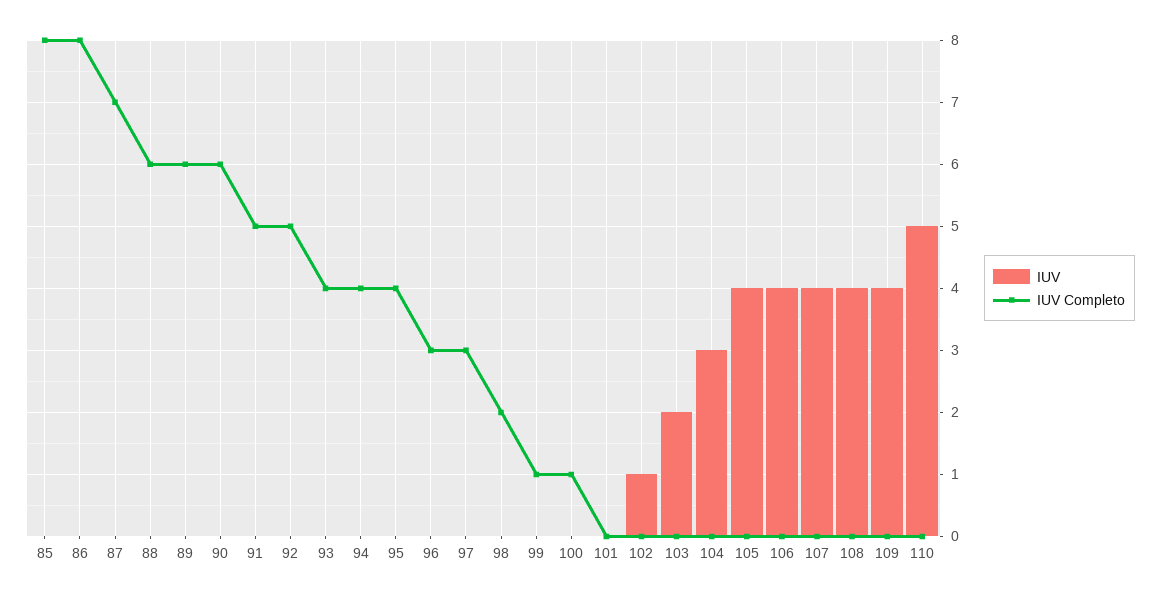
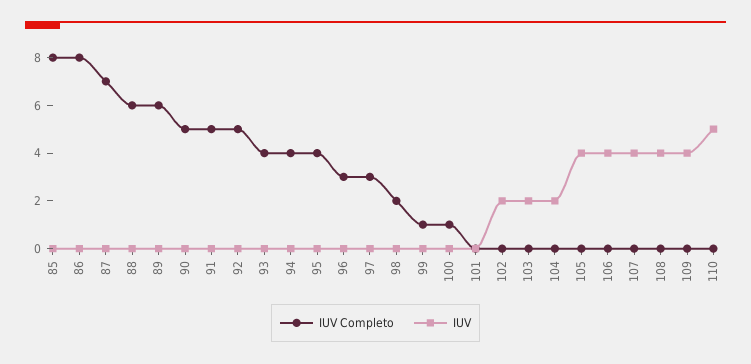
  {
    "IUV": {
      "85": 0,
      "86": 0,
      "87": 0,
      "88": 0,
      "89": 0,
      "90": 0,
      "91": 0,
      "92": 0,
      "93": 0,
      "94": 0,
      "95": 0,
      "96": 0,
      "97": 0,
      "98": 0,
      "99": 0,
      "100": 0,
      "101": 0,
-     "102": 1,
+     "102": 2,
      "103": 2,
-     "104": 3,
+     "104": 2,
      "105": 4,
      "106": 4,
      "107": 4,
      "108": 4,
      "109": 4,
      "110": 5
    },
    "IUV Completo": {
      "85": 8,
      "86": 8,
      "87": 7,
      "88": 6,
      "89": 6,
-     "90": 6,
+     "90": 5,
      "91": 5,
      "92": 5,
      "93": 4,
      "94": 4,
      "95": 4,
      "96": 3,
      "97": 3,
      "98": 2,
      "99": 1,
      "100": 1,
      "101": 0,
      "102": 0,
      "103": 0,
      "104": 0,
      "105": 0,
      "106": 0,
      "107": 0,
      "108": 0,
      "109": 0,
      "110": 0
    }
  }

